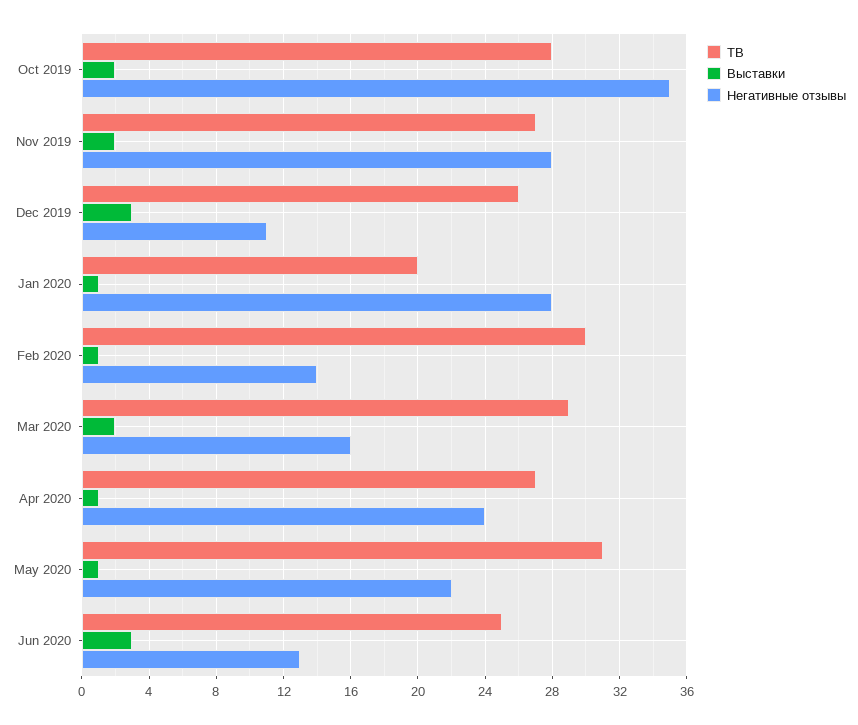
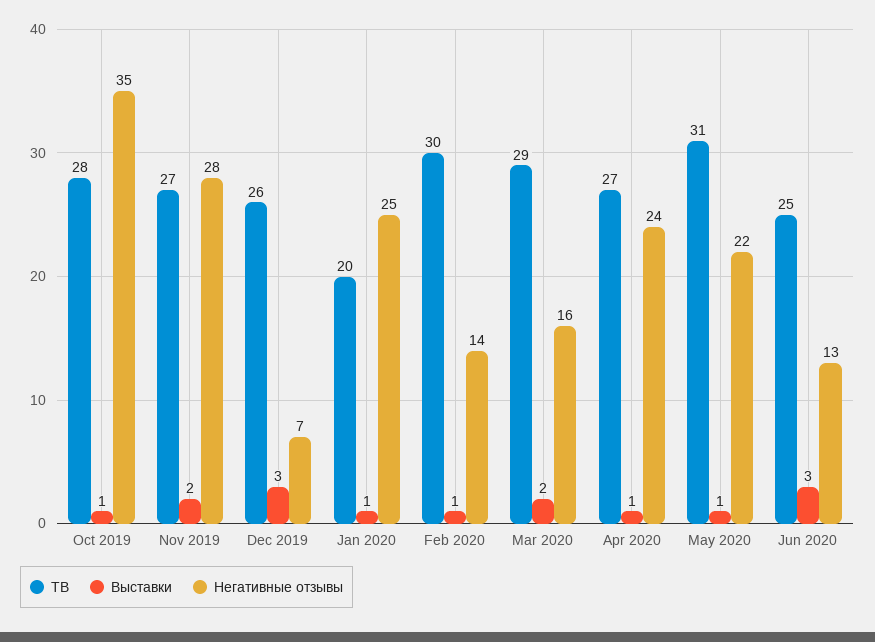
  {
    "ТВ": {
      "Oct 2019": 28,
      "Nov 2019": 27,
      "Dec 2019": 26,
      "Jan 2020": 20,
      "Feb 2020": 30,
      "Mar 2020": 29,
      "Apr 2020": 27,
      "May 2020": 31,
      "Jun 2020": 25
    },
    "Выставки": {
-     "Oct 2019": 2,
+     "Oct 2019": 1,
      "Nov 2019": 2,
      "Dec 2019": 3,
      "Jan 2020": 1,
      "Feb 2020": 1,
      "Mar 2020": 2,
      "Apr 2020": 1,
      "May 2020": 1,
      "Jun 2020": 3
    },
    "Негативные отзывы": {
      "Oct 2019": 35,
      "Nov 2019": 28,
-     "Dec 2019": 11,
+     "Dec 2019": 7,
-     "Jan 2020": 28,
+     "Jan 2020": 25,
      "Feb 2020": 14,
      "Mar 2020": 16,
      "Apr 2020": 24,
      "May 2020": 22,
      "Jun 2020": 13
    }
  }

